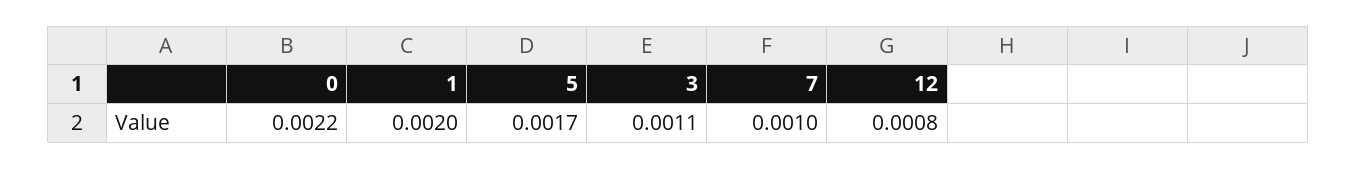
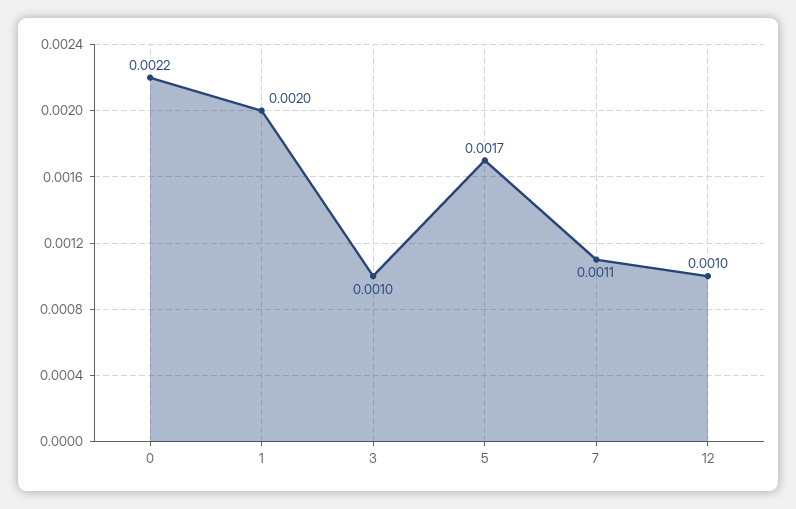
  {
    "0": 0.0022,
    "1": 0.002,
    "5": 0.0017,
-   "3": 0.0011,
+   "3": 0.001,
-   "7": 0.001,
+   "7": 0.0011,
-   "12": 0.0008
+   "12": 0.001
  }

